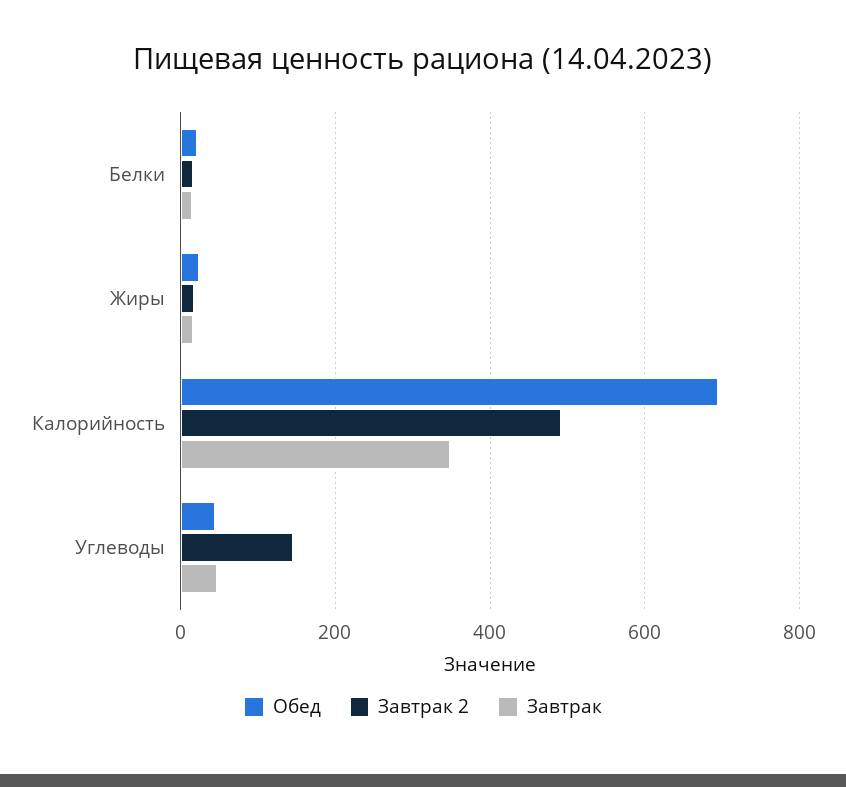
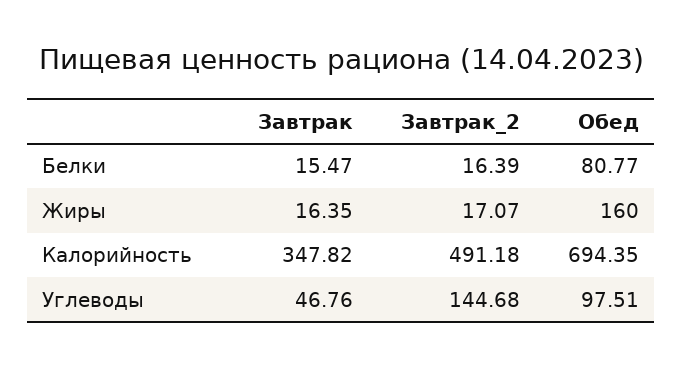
  {
    "Обед": {
-     "Белки": 20,
+     "Белки": 80.77,
-     "Жиры": 20,
+     "Жиры": 160,
      "Калорийность": 694.35,
-     "Углеводы": 40
+     "Углеводы": 97.51
    },
    "Завтрак 2": {
      "Белки": 16.39,
      "Жиры": 17.07,
      "Калорийность": 491.18,
      "Углеводы": 144.68
    },
    "Завтрак": {
      "Белки": 15.47,
      "Жиры": 16.35,
      "Калорийность": 347.82,
      "Углеводы": 46.76
    }
  }

